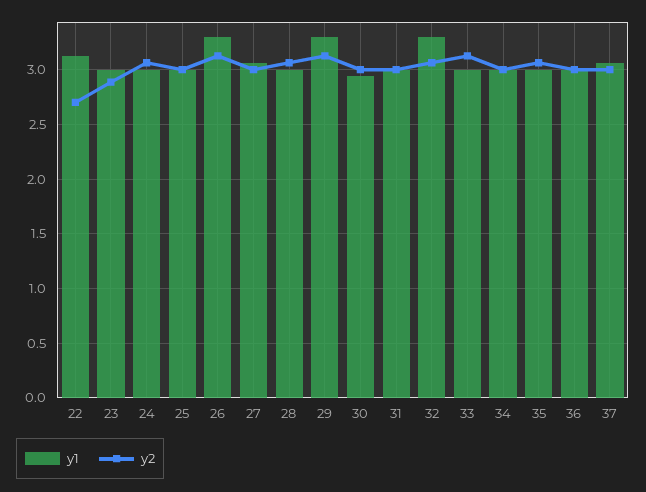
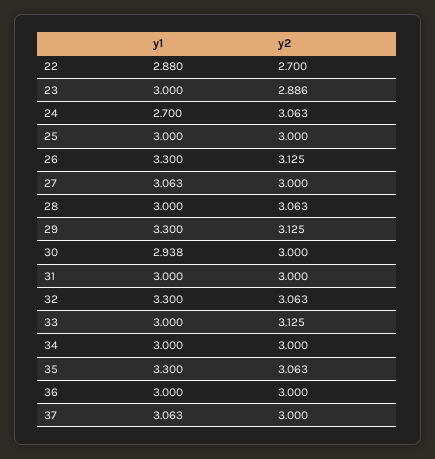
  {
    "y1": {
-     "22": 3.1,
+     "22": 2.88,
      "23": 3,
-     "24": 3,
+     "24": 2.7,
      "25": 3,
      "26": 3.3,
      "27": 3.063,
      "28": 3,
      "29": 3.3,
      "30": 2.938,
      "31": 3,
      "32": 3.3,
      "33": 3,
      "34": 3,
-     "35": 3,
+     "35": 3.3,
      "36": 3,
      "37": 3.063
    },
    "y2": {
      "22": 2.7,
      "23": 2.886,
      "24": 3.063,
      "25": 3,
      "26": 3.125,
      "27": 3,
      "28": 3.063,
      "29": 3.125,
      "30": 3,
      "31": 3,
      "32": 3.063,
      "33": 3.125,
      "34": 3,
      "35": 3.063,
      "36": 3,
      "37": 3
    }
  }

